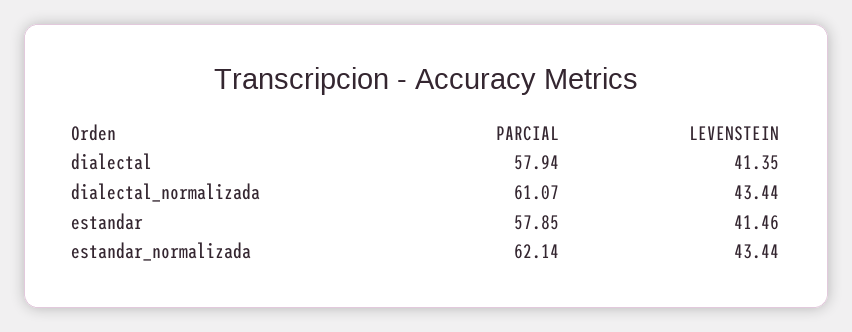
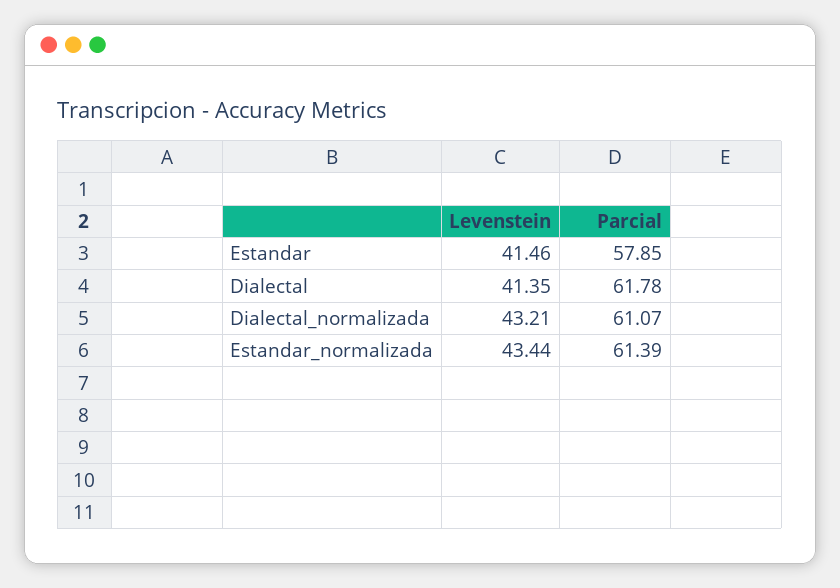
  {
    "PARCIAL": {
-     "dialectal": 57.94,
+     "dialectal": 61.78,
      "dialectal_normalizada": 61.07,
      "estandar": 57.85,
-     "estandar_normalizada": 62.14
+     "estandar_normalizada": 61.39
    },
    "LEVENSTEIN": {
      "dialectal": 41.35,
-     "dialectal_normalizada": 43.44,
+     "dialectal_normalizada": 43.21,
      "estandar": 41.46,
      "estandar_normalizada": 43.44
    }
  }

